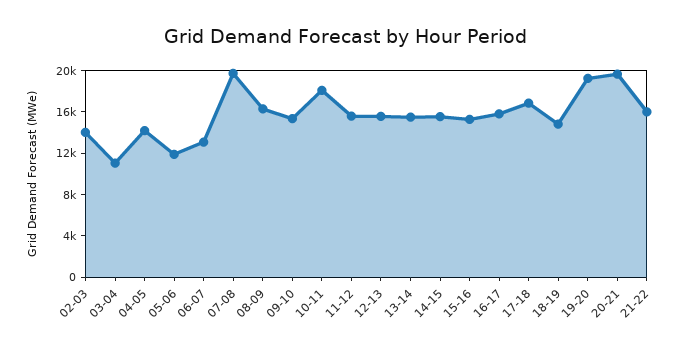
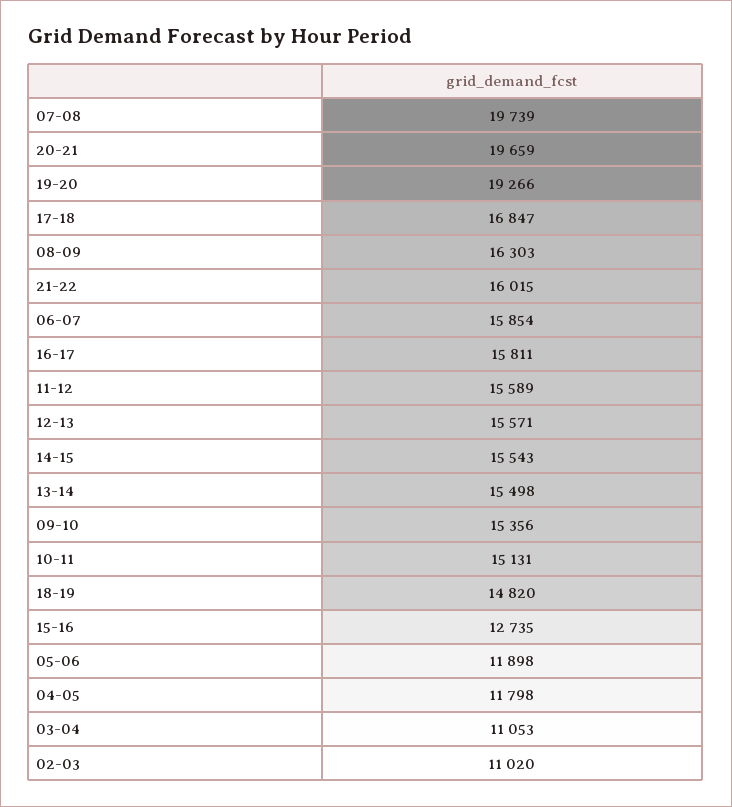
  {
-   "02-03": 14000,
+   "02-03": 11020,
    "03-04": 11053,
-   "04-05": 14000,
+   "04-05": 11798,
    "05-06": 11898,
-   "06-07": 13000,
+   "06-07": 15854,
    "07-08": 19739,
    "08-09": 16303,
    "09-10": 15356,
-   "10-11": 18000,
+   "10-11": 15131,
    "11-12": 15589,
    "12-13": 15571,
    "13-14": 15498,
    "14-15": 15543,
-   "15-16": 15000,
+   "15-16": 12735,
    "16-17": 15811,
    "17-18": 16847,
    "18-19": 14820,
    "19-20": 19266,
    "20-21": 19659,
    "21-22": 16015
  }

